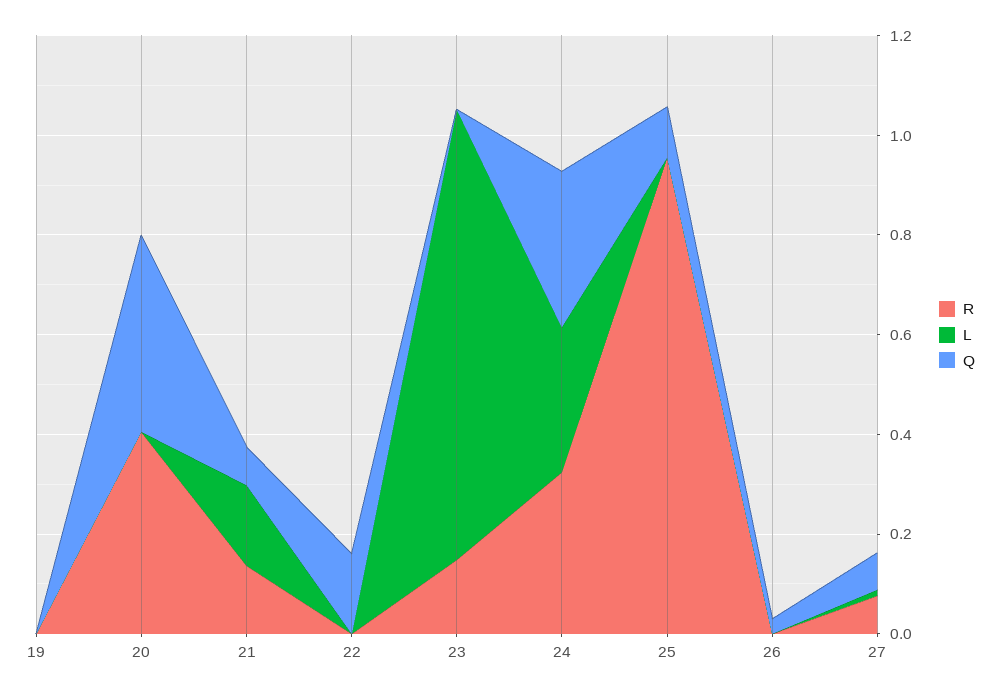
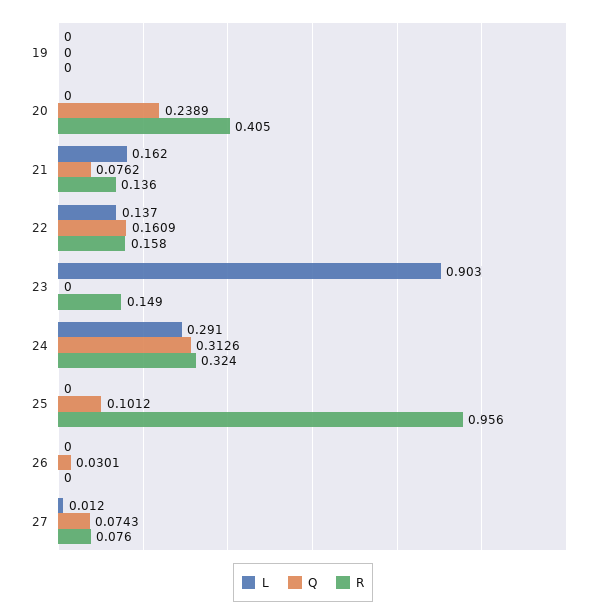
  {
    "R": {
      "19": 0,
      "20": 0.405,
      "21": 0.136,
-     "22": 0,
+     "22": 0.158,
      "23": 0.149,
      "24": 0.324,
      "25": 0.956,
      "26": 0,
      "27": 0.076
    },
    "L": {
      "19": 0,
      "20": 0,
      "21": 0.162,
-     "22": 0,
+     "22": 0.137,
      "23": 0.903,
      "24": 0.291,
      "25": 0,
      "26": 0,
      "27": 0.012
    },
    "Q": {
      "19": 0,
-     "20": 0.4,
+     "20": 0.2389,
      "21": 0.0762,
      "22": 0.1609,
      "23": 0,
      "24": 0.3126,
      "25": 0.1012,
      "26": 0.0301,
      "27": 0.0743
    }
  }

